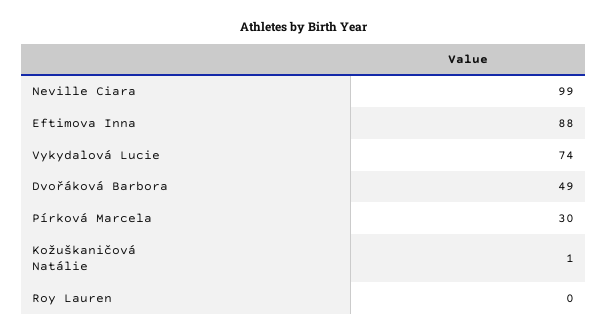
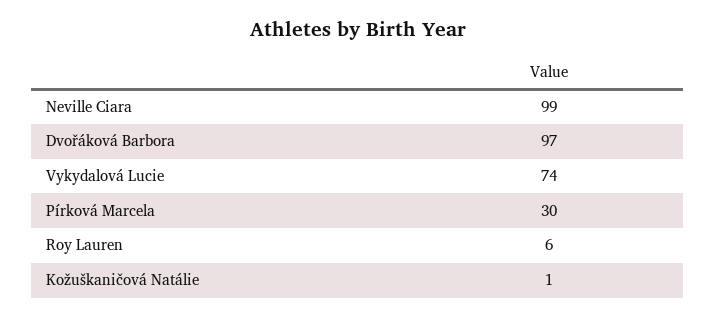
  {
    "Neville Ciara": 99,
-   "Eftimova Inna": 88,
    "Vykydalová Lucie": 74,
-   "Dvořáková Barbora": 49,
+   "Dvořáková Barbora": 97,
    "Pírková Marcela": 30,
    "Kožuškaničová Natálie": 1,
-   "Roy Lauren": 0
+   "Roy Lauren": 6
  }

